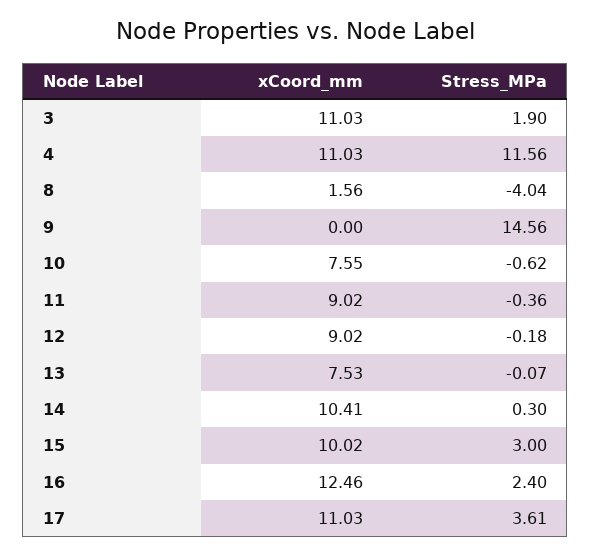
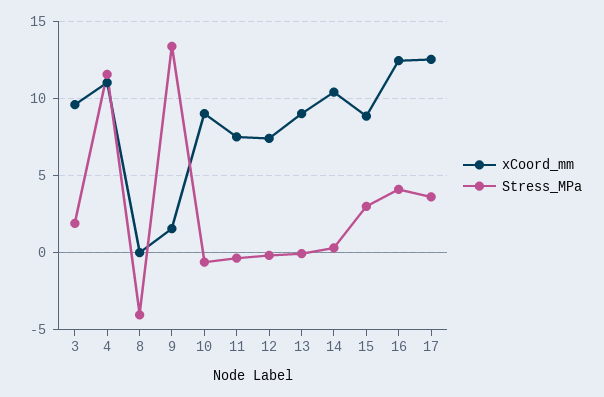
  {
    "xCoord_mm": {
-     "3": 11.03,
+     "3": 9.5,
      "4": 11.03,
-     "8": 1.56,
+     "8": 0,
-     "9": 0,
+     "9": 1.5,
-     "10": 7.55,
+     "10": 9,
-     "11": 9.02,
+     "11": 7.5,
-     "12": 9.02,
+     "12": 7.5,
-     "13": 7.53,
+     "13": 9,
      "14": 10.41,
-     "15": 10.02,
+     "15": 9,
      "16": 12.46,
-     "17": 11.03
+     "17": 12.5
    },
    "Stress_MPa": {
      "3": 1.9,
      "4": 11.56,
      "8": -4.04,
-     "9": 14.56,
+     "9": 13.5,
      "10": -0.62,
      "11": -0.36,
      "12": -0.18,
      "13": -0.07,
      "14": 0.3,
      "15": 3,
-     "16": 2.4,
+     "16": 4,
      "17": 3.61
    }
  }

